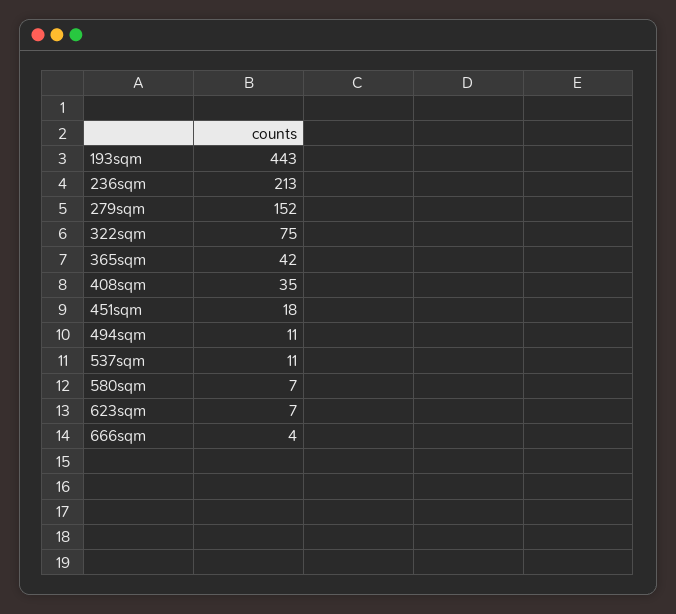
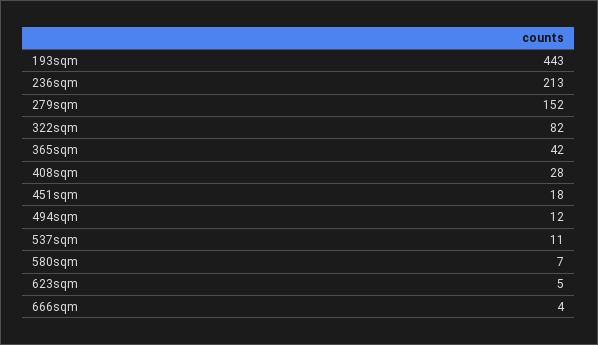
  {
    "193sqm": 443,
    "236sqm": 213,
    "279sqm": 152,
-   "322sqm": 75,
+   "322sqm": 82,
    "365sqm": 42,
-   "408sqm": 35,
+   "408sqm": 28,
    "451sqm": 18,
-   "494sqm": 11,
+   "494sqm": 12,
    "537sqm": 11,
    "580sqm": 7,
-   "623sqm": 7,
+   "623sqm": 5,
    "666sqm": 4
  }

